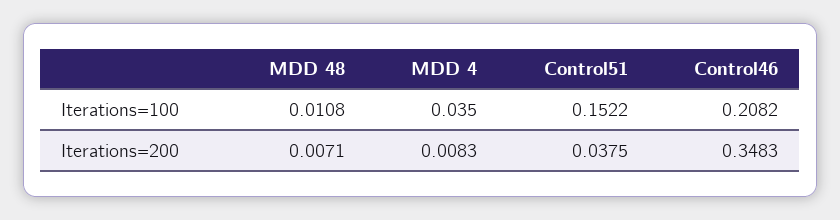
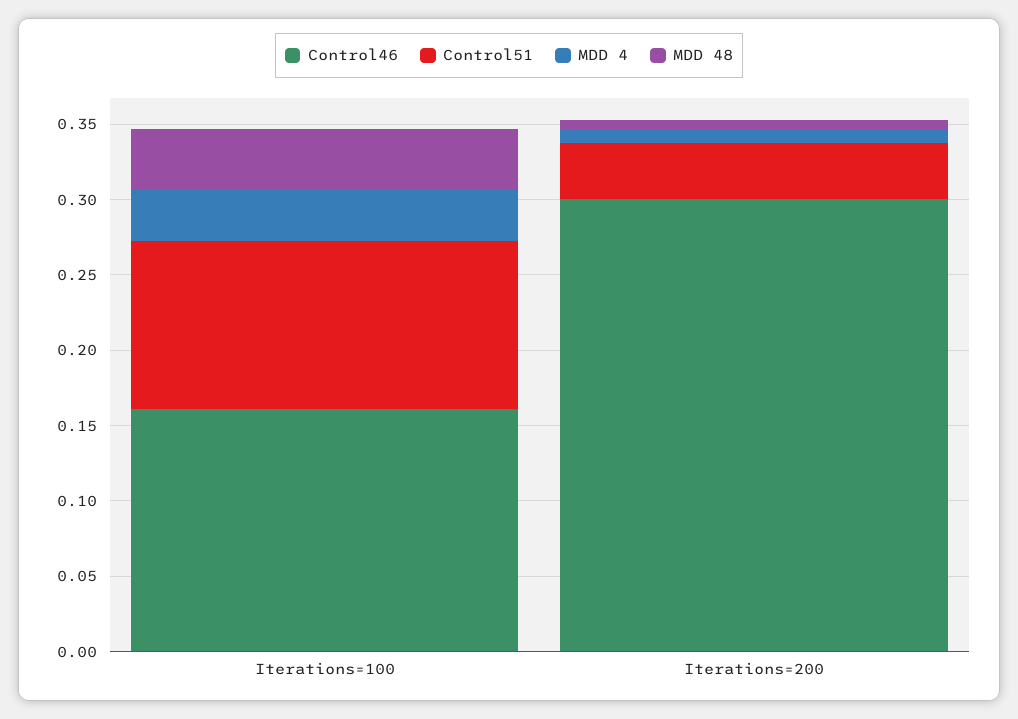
  {
    "MDD 48": {
-     "Iterations=100": 0.0108,
+     "Iterations=100": 0.04,
      "Iterations=200": 0.0071
    },
    "MDD 4": {
      "Iterations=100": 0.035,
      "Iterations=200": 0.0083
    },
    "Control51": {
-     "Iterations=100": 0.1522,
+     "Iterations=100": 0.11,
      "Iterations=200": 0.0375
    },
    "Control46": {
-     "Iterations=100": 0.2082,
+     "Iterations=100": 0.16,
-     "Iterations=200": 0.3483
+     "Iterations=200": 0.3
    }
  }

